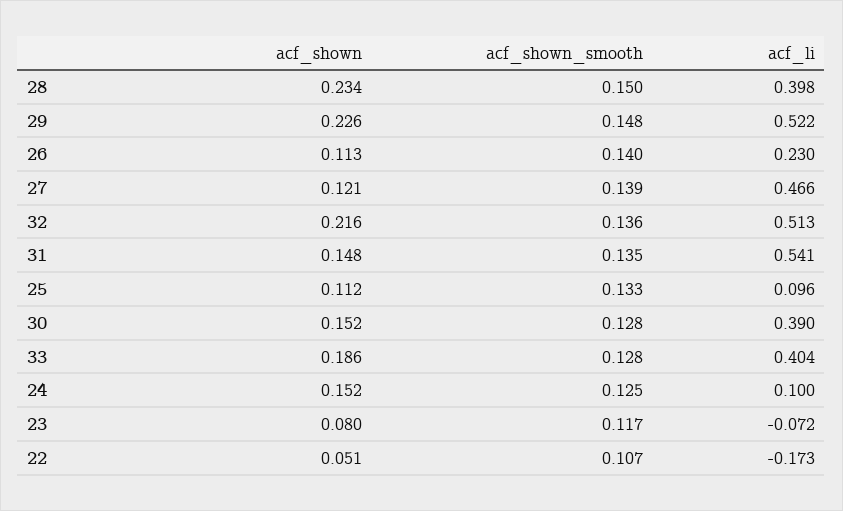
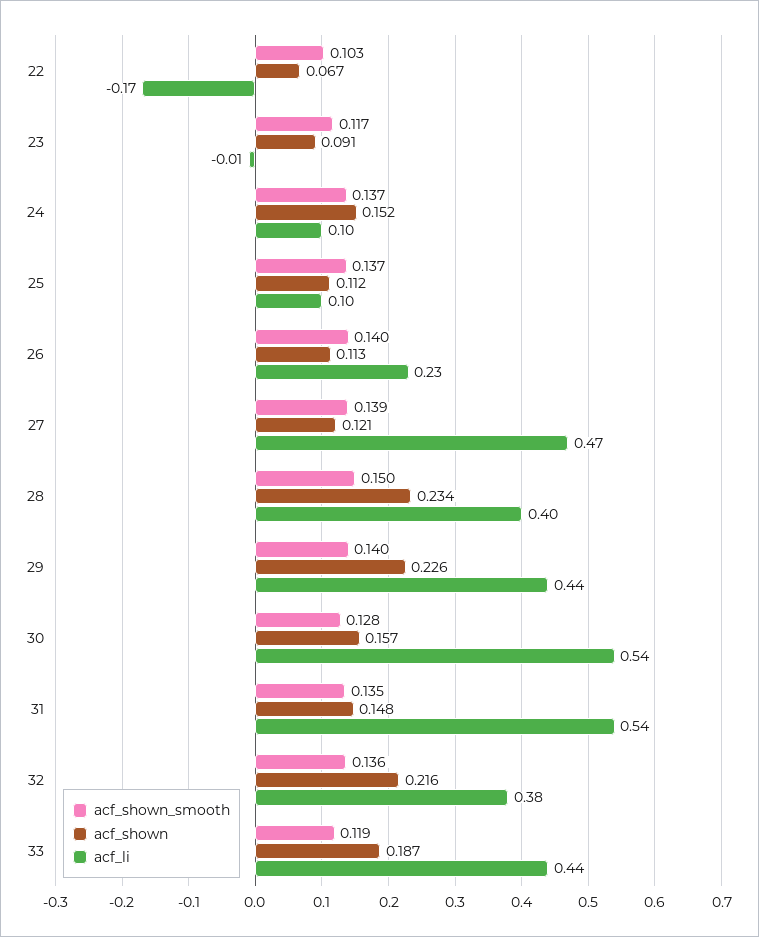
  {
    "acf_shown": {
      "28": 0.234,
      "29": 0.226,
      "26": 0.113,
      "27": 0.121,
      "32": 0.216,
      "31": 0.148,
      "25": 0.112,
-     "30": 0.152,
+     "30": 0.157,
-     "33": 0.186,
+     "33": 0.187,
      "24": 0.152,
-     "23": 0.08,
+     "23": 0.091,
-     "22": 0.051
+     "22": 0.067
    },
    "acf_shown_smooth": {
      "28": 0.15,
-     "29": 0.148,
+     "29": 0.14,
      "26": 0.14,
      "27": 0.139,
      "32": 0.136,
      "31": 0.135,
-     "25": 0.133,
+     "25": 0.137,
      "30": 0.128,
-     "33": 0.128,
+     "33": 0.119,
-     "24": 0.125,
+     "24": 0.137,
      "23": 0.117,
-     "22": 0.107
+     "22": 0.103
    },
    "acf_li": {
      "28": 0.398,
-     "29": 0.522,
+     "29": 0.44,
      "26": 0.23,
      "27": 0.466,
-     "32": 0.513,
+     "32": 0.38,
      "31": 0.541,
      "25": 0.096,
-     "30": 0.39,
+     "30": 0.54,
-     "33": 0.404,
+     "33": 0.44,
      "24": 0.1,
-     "23": -0.072,
+     "23": -0.01,
      "22": -0.173
    }
  }

